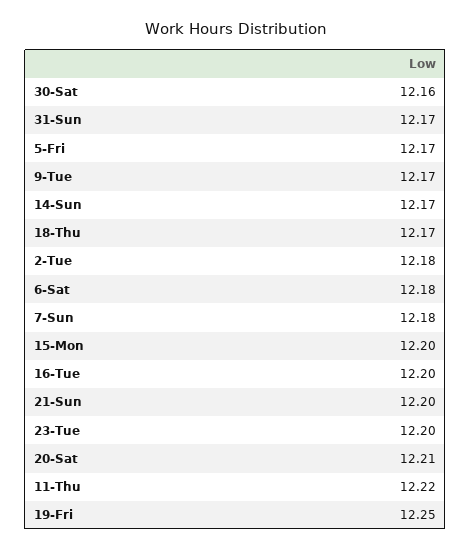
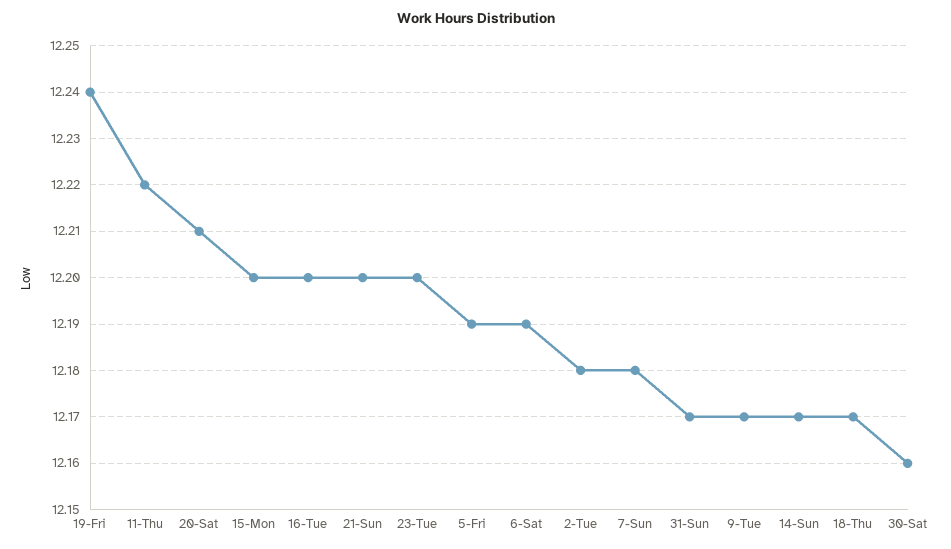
  {
    "30-Sat": 12.16,
    "31-Sun": 12.17,
-   "5-Fri": 12.17,
+   "5-Fri": 12.19,
    "9-Tue": 12.17,
    "14-Sun": 12.17,
    "18-Thu": 12.17,
    "2-Tue": 12.18,
-   "6-Sat": 12.18,
+   "6-Sat": 12.19,
    "7-Sun": 12.18,
    "15-Mon": 12.2,
    "16-Tue": 12.2,
    "21-Sun": 12.2,
    "23-Tue": 12.2,
    "20-Sat": 12.21,
    "11-Thu": 12.22,
-   "19-Fri": 12.25
+   "19-Fri": 12.24
  }

